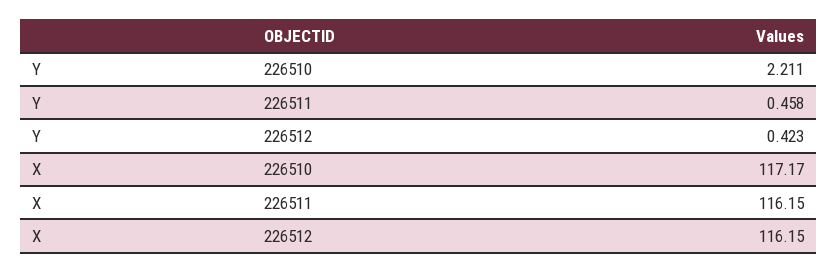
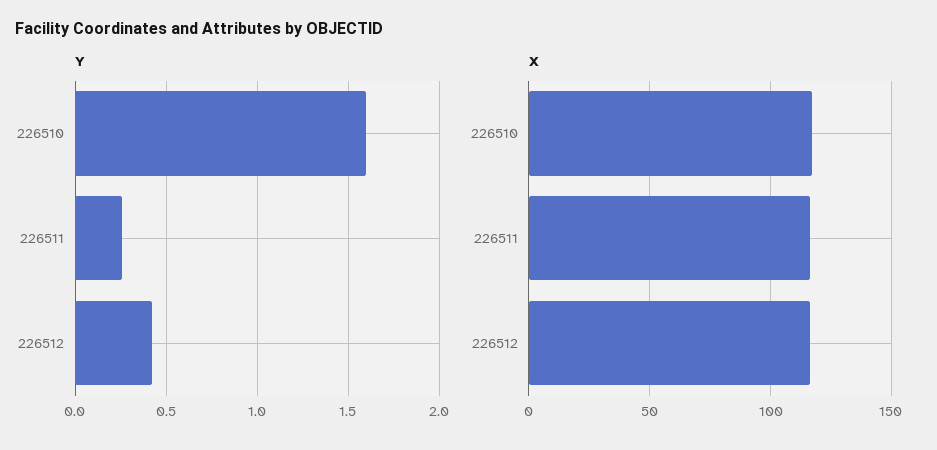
  {
    "Y": {
-     "226510": 2.211,
+     "226510": 1.6,
-     "226511": 0.458,
+     "226511": 0.25,
      "226512": 0.423
    },
    "X": {
      "226510": 117.17,
      "226511": 116.15,
      "226512": 116.15
    }
  }

